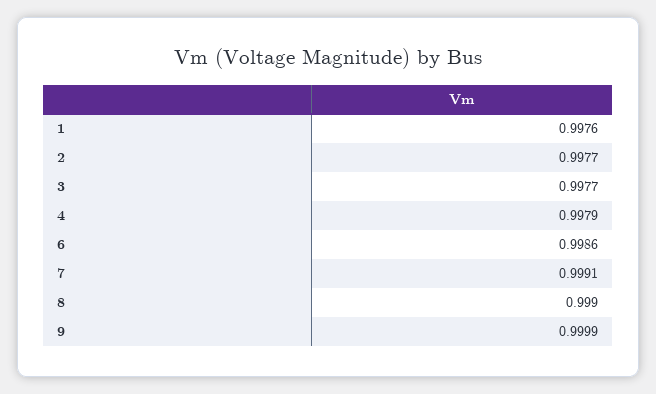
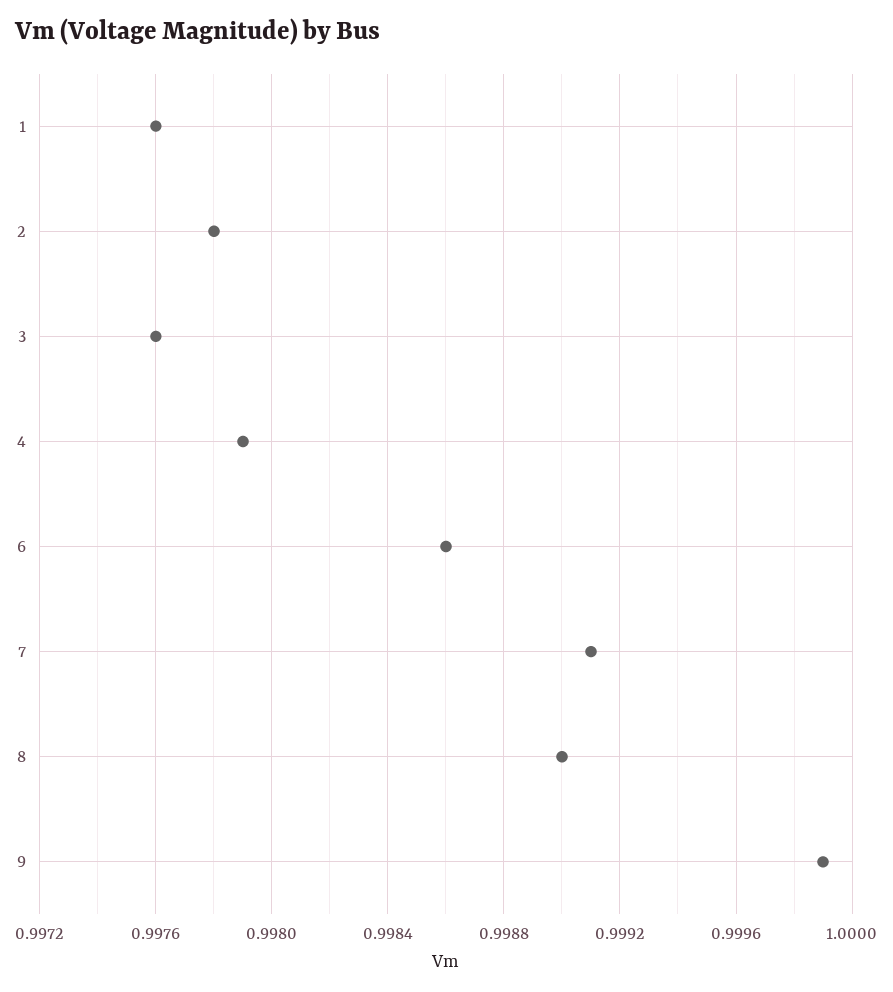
  {
    "1": 0.9976,
-   "2": 0.9977,
+   "2": 0.9978,
-   "3": 0.9977,
+   "3": 0.9976,
    "4": 0.9979,
    "6": 0.9986,
    "7": 0.9991,
    "8": 0.999,
    "9": 0.9999
  }

